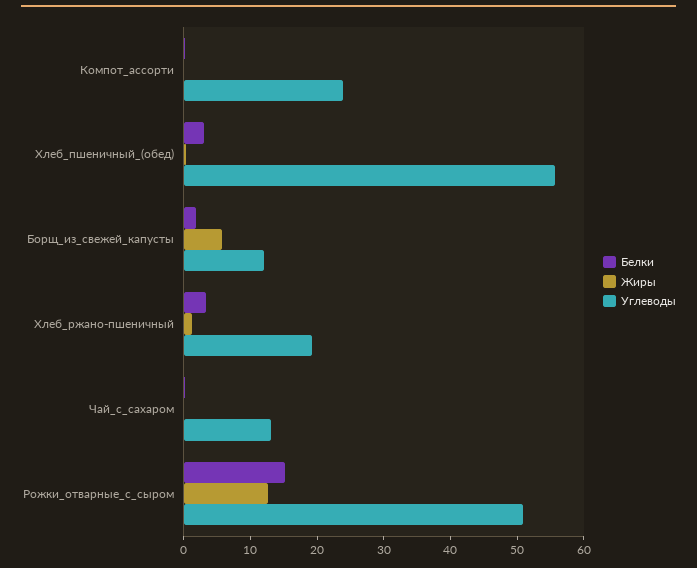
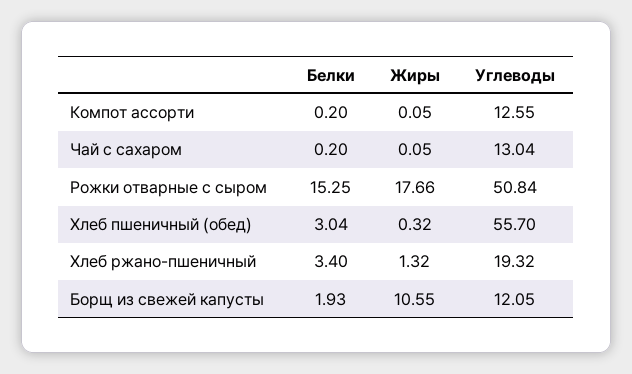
  {
    "Белки": {
      "Компот_ассорти": 0.2,
      "Хлеб_пшеничный_(обед)": 3.04,
      "Борщ_из_свежей_капусты": 1.93,
      "Хлеб_ржано-пшеничный": 3.4,
      "Чай_с_сахаром": 0.2,
      "Рожки_отварные_с_сыром": 15.25
    },
    "Жиры": {
      "Компот_ассорти": 0.05,
      "Хлеб_пшеничный_(обед)": 0.32,
-     "Борщ_из_свежей_капусты": 6,
+     "Борщ_из_свежей_капусты": 10.55,
      "Хлеб_ржано-пшеничный": 1.32,
      "Чай_с_сахаром": 0.05,
-     "Рожки_отварные_с_сыром": 12
+     "Рожки_отварные_с_сыром": 17.66
    },
    "Углеводы": {
-     "Компот_ассорти": 24,
+     "Компот_ассорти": 12.55,
      "Хлеб_пшеничный_(обед)": 55.7,
      "Борщ_из_свежей_капусты": 12.05,
      "Хлеб_ржано-пшеничный": 19.32,
      "Чай_с_сахаром": 13.04,
      "Рожки_отварные_с_сыром": 50.84
    }
  }

